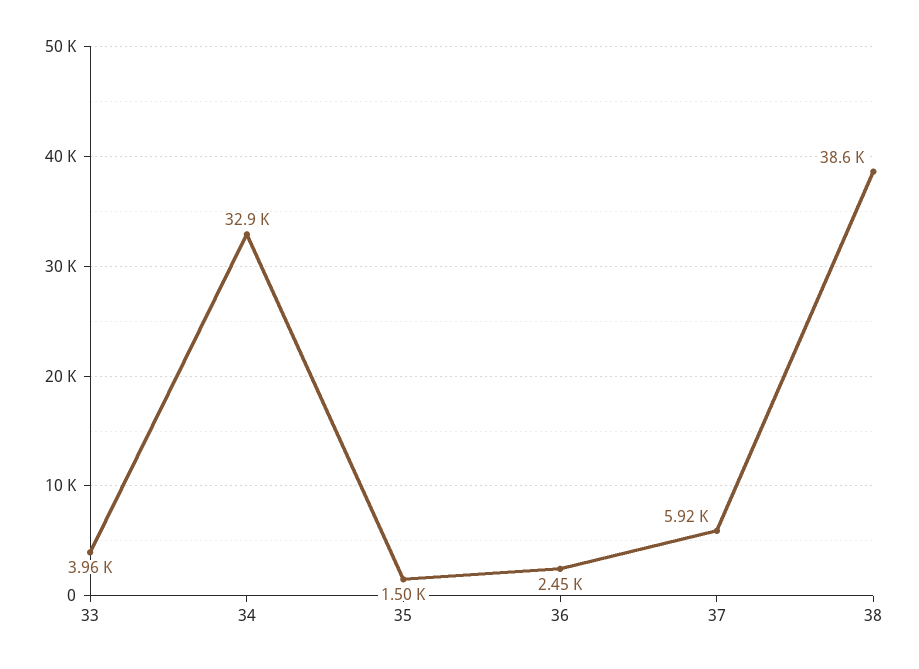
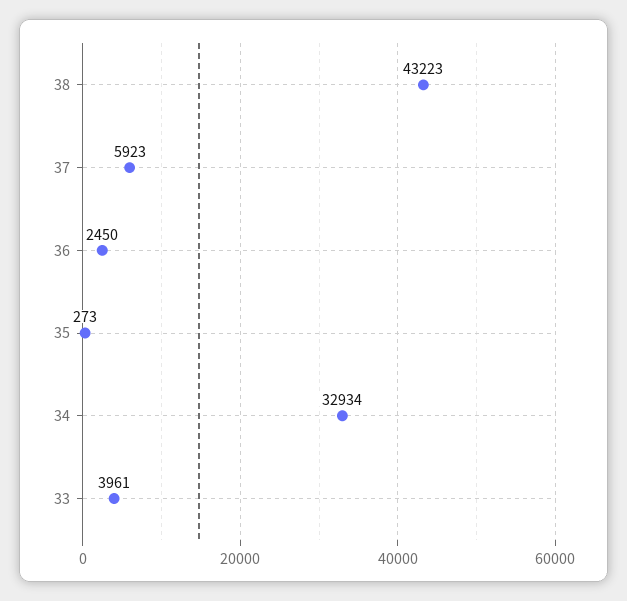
  {
    "33": 3961,
    "34": 32934,
-   "35": 1500,
+   "35": 273,
    "36": 2450,
    "37": 5923,
-   "38": 38600
+   "38": 43223
  }

